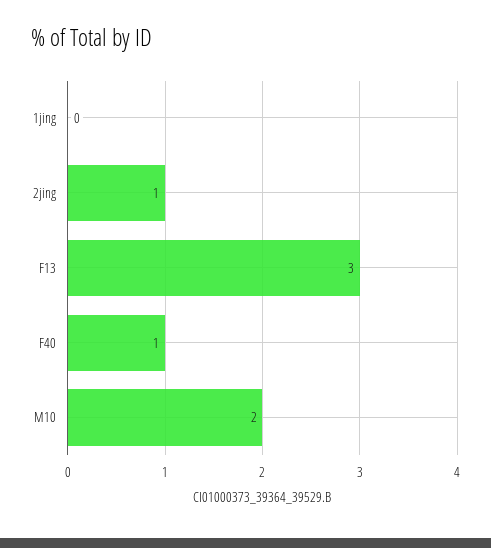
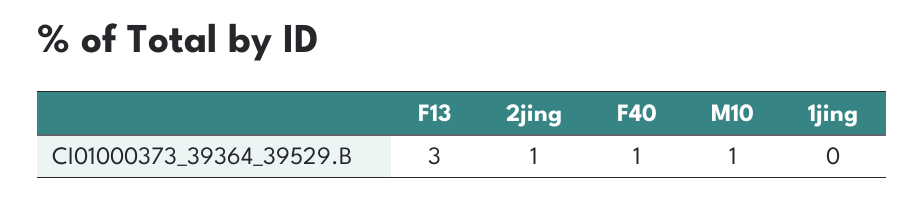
  {
    "1jing": 0,
    "2jing": 1,
    "F13": 3,
    "F40": 1,
-   "M10": 2
+   "M10": 1
  }

